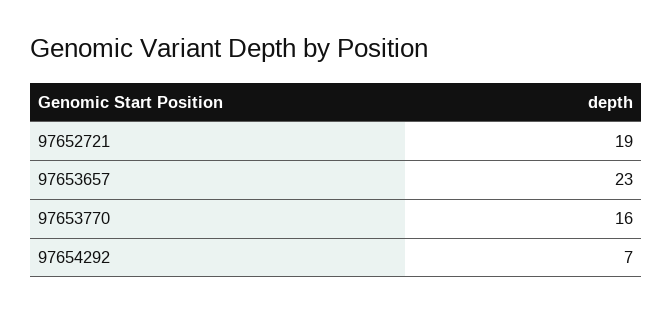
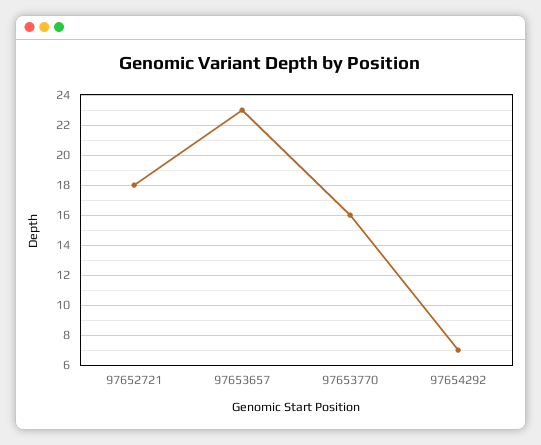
  {
-   "97652721": 19,
+   "97652721": 18,
    "97653657": 23,
    "97653770": 16,
    "97654292": 7
  }

